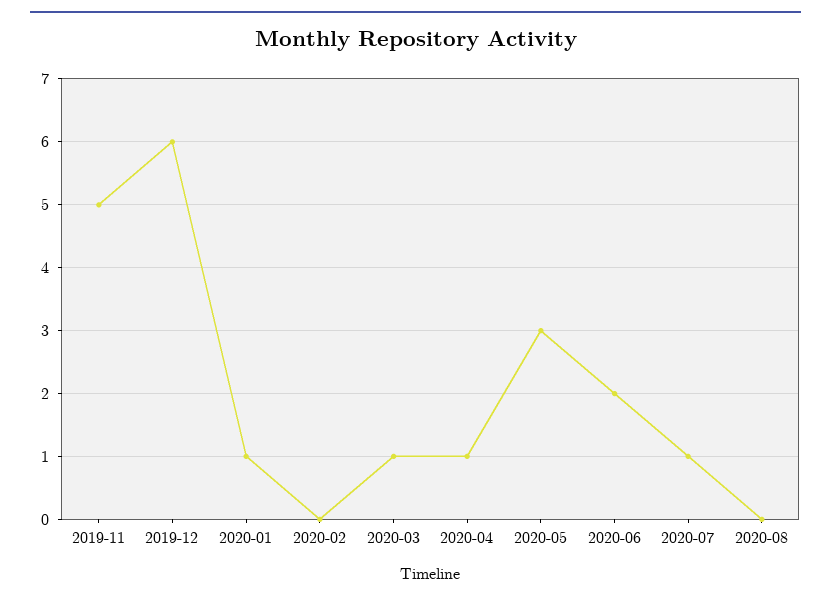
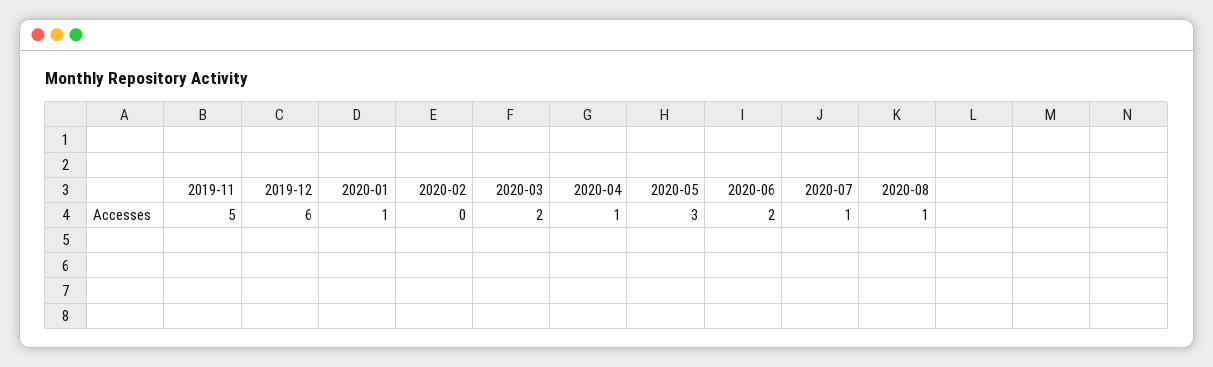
  {
    "2019-11": 5,
    "2019-12": 6,
    "2020-01": 1,
    "2020-02": 0,
-   "2020-03": 1,
+   "2020-03": 2,
    "2020-04": 1,
    "2020-05": 3,
    "2020-06": 2,
    "2020-07": 1,
-   "2020-08": 0
+   "2020-08": 1
  }

